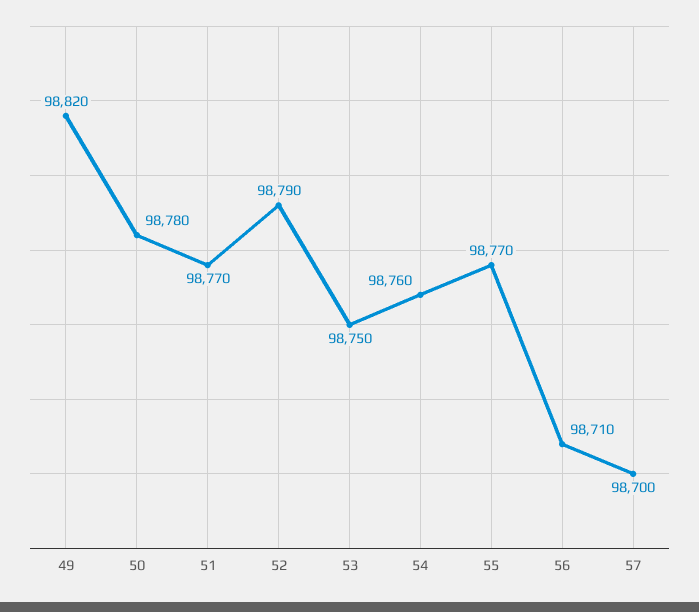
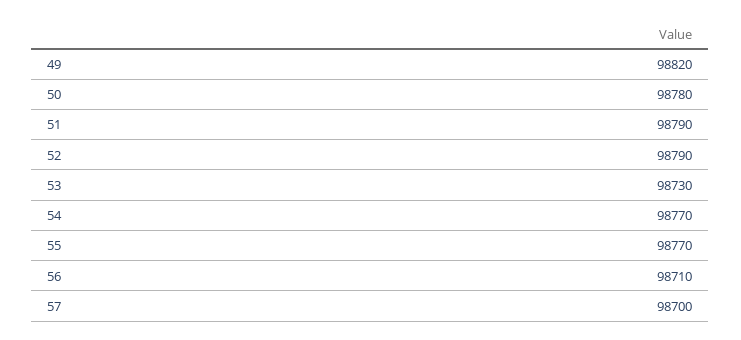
  {
    "49": 98820,
    "50": 98780,
-   "51": 98770,
+   "51": 98790,
    "52": 98790,
-   "53": 98750,
+   "53": 98730,
-   "54": 98760,
+   "54": 98770,
    "55": 98770,
    "56": 98710,
    "57": 98700
  }

